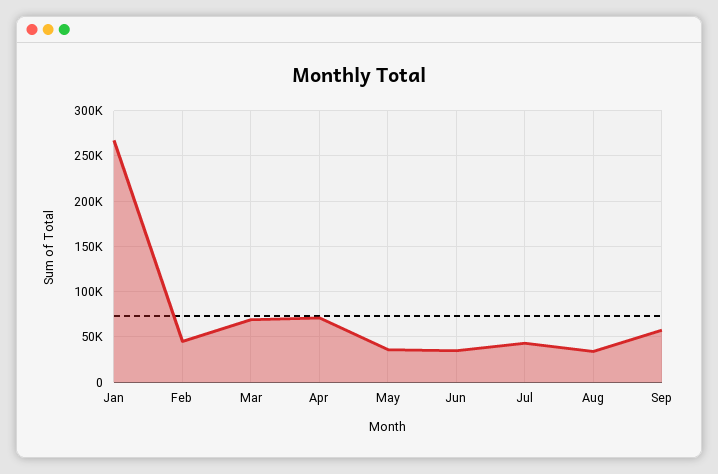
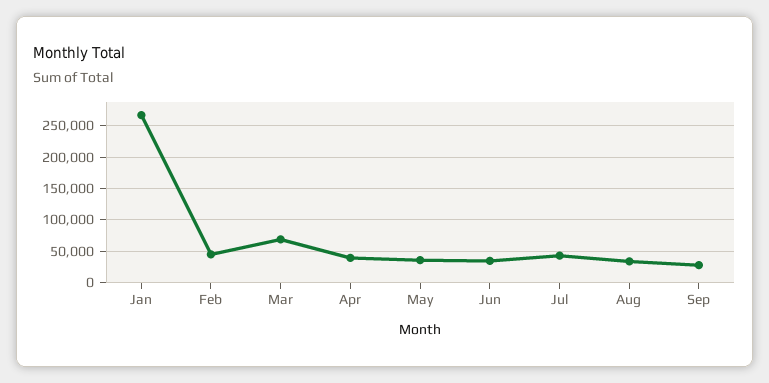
  {
    "Jan": 270000,
    "Feb": 50000,
    "Mar": 70000,
-   "Apr": 70000,
+   "Apr": 40000,
    "May": 40000,
    "Jun": 30000,
    "Jul": 40000,
    "Aug": 30000,
-   "Sep": 60000
+   "Sep": 30000
  }

